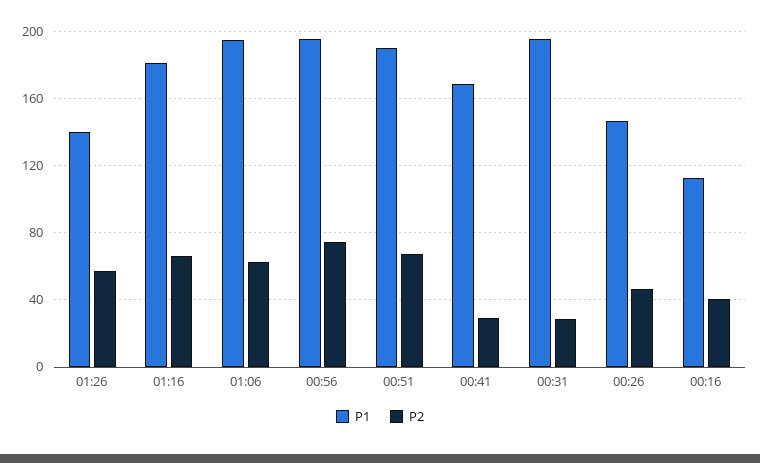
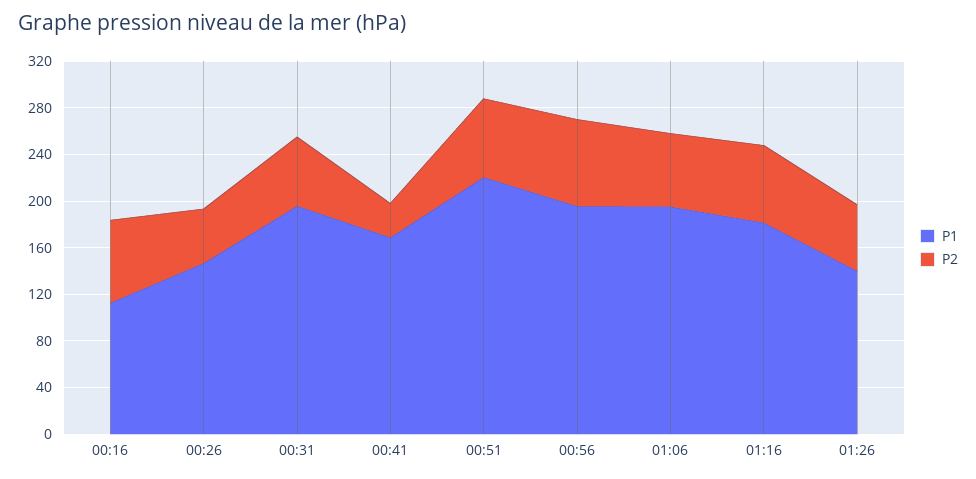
  {
    "P1": {
      "01:26": 140,
      "01:16": 180,
      "01:06": 195,
      "00:56": 195,
-     "00:51": 190,
+     "00:51": 220,
      "00:41": 170,
      "00:31": 195,
      "00:26": 145,
      "00:16": 115
    },
    "P2": {
      "01:26": 55,
      "01:16": 65,
      "01:06": 65,
      "00:56": 75,
      "00:51": 70,
      "00:41": 30,
-     "00:31": 30,
+     "00:31": 60,
      "00:26": 45,
-     "00:16": 40
+     "00:16": 70
    }
  }

